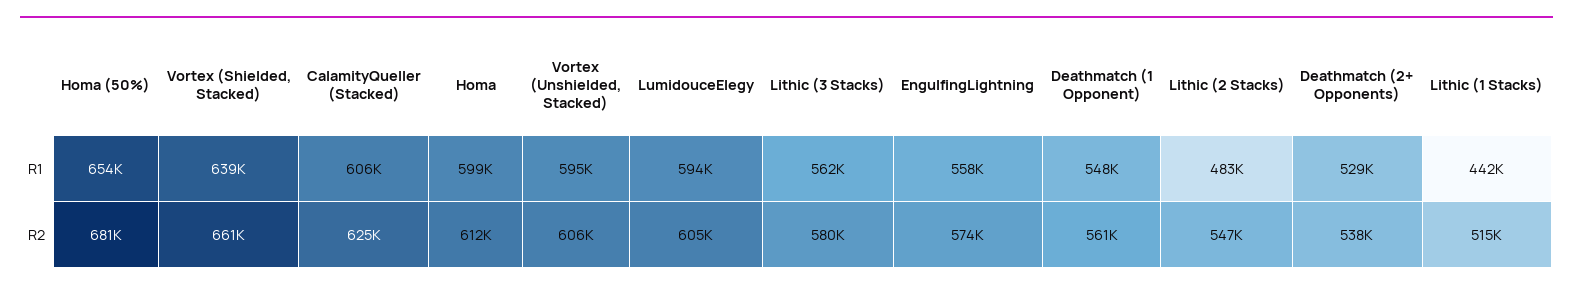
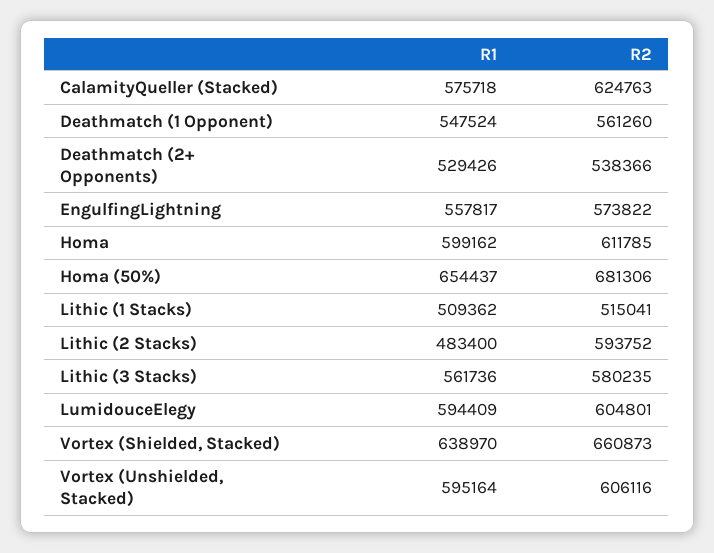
  {
    "Homa (50%)": {
      "R1": 654437,
      "R2": 681306
    },
    "Vortex (Shielded, Stacked)": {
      "R1": 638970,
      "R2": 660873
    },
    "CalamityQueller (Stacked)": {
-     "R1": 606000,
+     "R1": 575718,
      "R2": 624763
    },
    "Homa": {
      "R1": 599162,
      "R2": 611785
    },
    "Vortex (Unshielded, Stacked)": {
      "R1": 595164,
      "R2": 606116
    },
    "LumidouceElegy": {
      "R1": 594409,
      "R2": 604801
    },
    "Lithic (3 Stacks)": {
      "R1": 561736,
      "R2": 580235
    },
    "EngulfingLightning": {
      "R1": 557817,
      "R2": 573822
    },
    "Deathmatch (1 Opponent)": {
      "R1": 547524,
      "R2": 561260
    },
    "Lithic (2 Stacks)": {
      "R1": 483400,
-     "R2": 547000
+     "R2": 593752
    },
    "Deathmatch (2+ Opponents)": {
      "R1": 529426,
      "R2": 538366
    },
    "Lithic (1 Stacks)": {
-     "R1": 442000,
+     "R1": 509362,
      "R2": 515041
    }
  }

